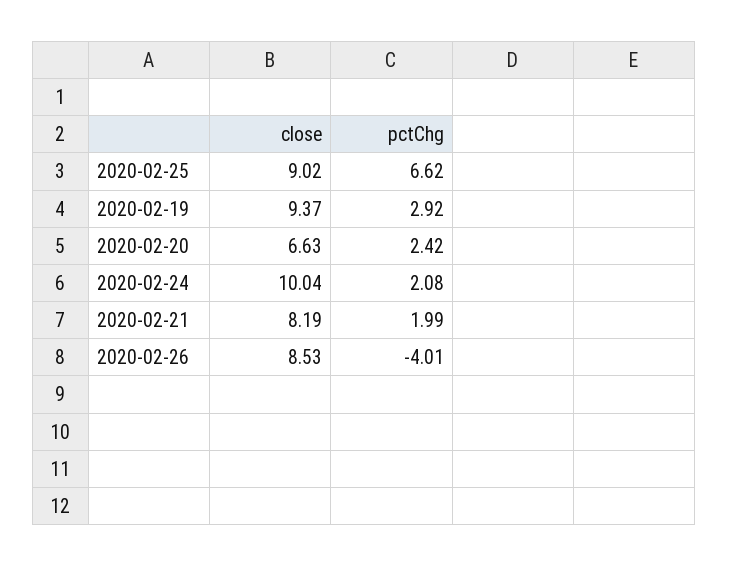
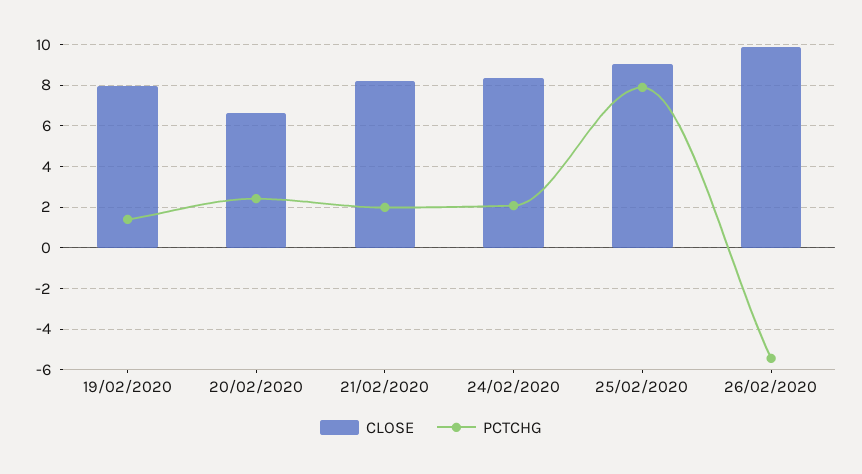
  {
    "close": {
      "2020-02-25": 9.02,
-     "2020-02-19": 9.37,
+     "2020-02-19": 8,
      "2020-02-20": 6.63,
-     "2020-02-24": 10.04,
+     "2020-02-24": 8.5,
      "2020-02-21": 8.19,
-     "2020-02-26": 8.53
+     "2020-02-26": 10
    },
    "pctChg": {
-     "2020-02-25": 6.62,
+     "2020-02-25": 8,
-     "2020-02-19": 2.92,
+     "2020-02-19": 1.5,
      "2020-02-20": 2.42,
      "2020-02-24": 2.08,
      "2020-02-21": 1.99,
-     "2020-02-26": -4.01
+     "2020-02-26": -5.5
    }
  }

